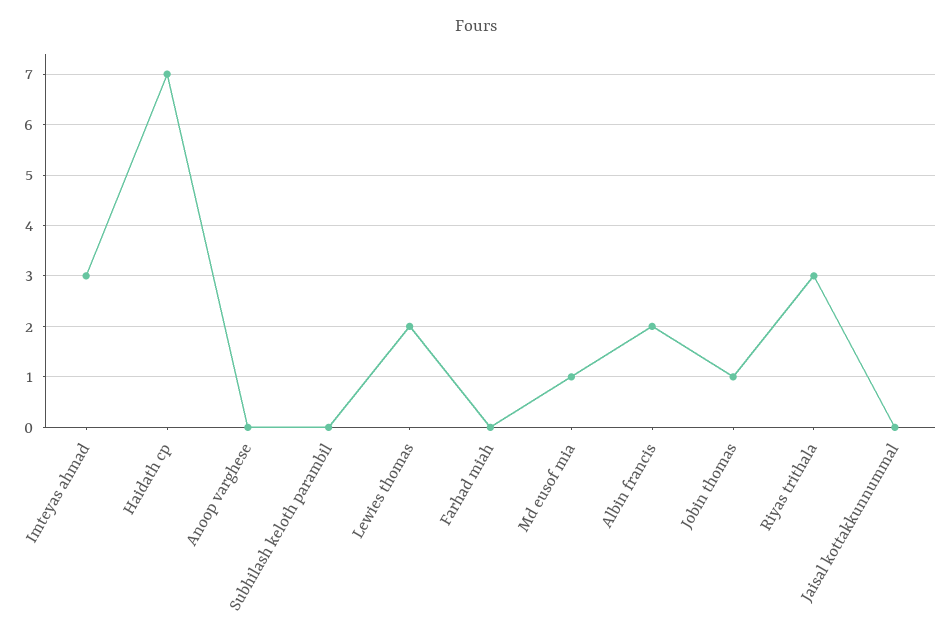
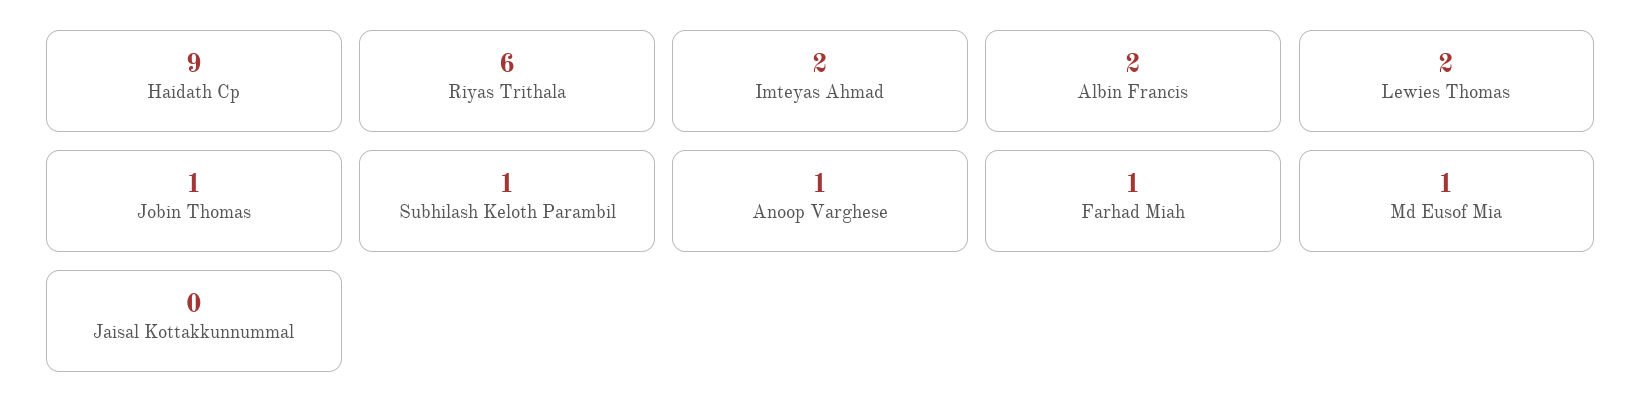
  {
-   "Imteyas ahmad": 3,
+   "Imteyas ahmad": 2,
-   "Haidath cp": 7,
+   "Haidath cp": 9,
-   "Anoop varghese": 0,
+   "Anoop varghese": 1,
-   "Subhilash keloth parambil": 0,
+   "Subhilash keloth parambil": 1,
    "Lewies thomas": 2,
-   "Farhad miah": 0,
+   "Farhad miah": 1,
    "Md eusof mia": 1,
    "Albin francis": 2,
    "Jobin thomas": 1,
-   "Riyas trithala": 3,
+   "Riyas trithala": 6,
    "Jaisal kottakkunnummal": 0
  }

